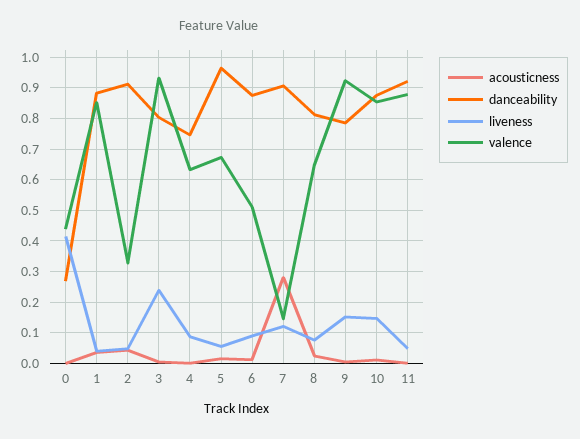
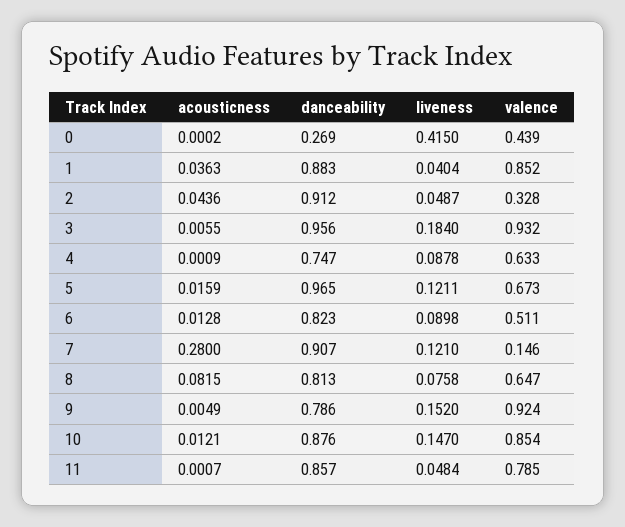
  {
    "acousticness": {
      "0": 0.0002,
      "1": 0.0363,
      "2": 0.0436,
      "3": 0.0055,
      "4": 0.0009,
      "5": 0.0159,
      "6": 0.0128,
      "7": 0.28,
-     "8": 0.02,
+     "8": 0.0815,
      "9": 0.0049,
      "10": 0.0121,
      "11": 0.0007
    },
    "danceability": {
      "0": 0.269,
      "1": 0.883,
      "2": 0.912,
-     "3": 0.8,
+     "3": 0.956,
      "4": 0.747,
      "5": 0.965,
-     "6": 0.88,
+     "6": 0.823,
      "7": 0.907,
      "8": 0.813,
      "9": 0.786,
      "10": 0.876,
-     "11": 0.92
+     "11": 0.857
    },
    "liveness": {
      "0": 0.415,
      "1": 0.0404,
      "2": 0.0487,
-     "3": 0.24,
+     "3": 0.184,
      "4": 0.0878,
-     "5": 0.06,
+     "5": 0.1211,
      "6": 0.0898,
      "7": 0.121,
      "8": 0.0758,
      "9": 0.152,
      "10": 0.147,
      "11": 0.0484
    },
    "valence": {
      "0": 0.439,
      "1": 0.852,
      "2": 0.328,
      "3": 0.932,
      "4": 0.633,
      "5": 0.673,
      "6": 0.511,
      "7": 0.146,
      "8": 0.647,
      "9": 0.924,
      "10": 0.854,
-     "11": 0.88
+     "11": 0.785
    }
  }

